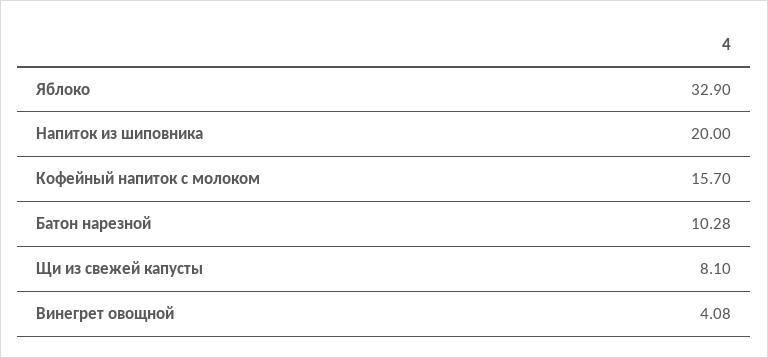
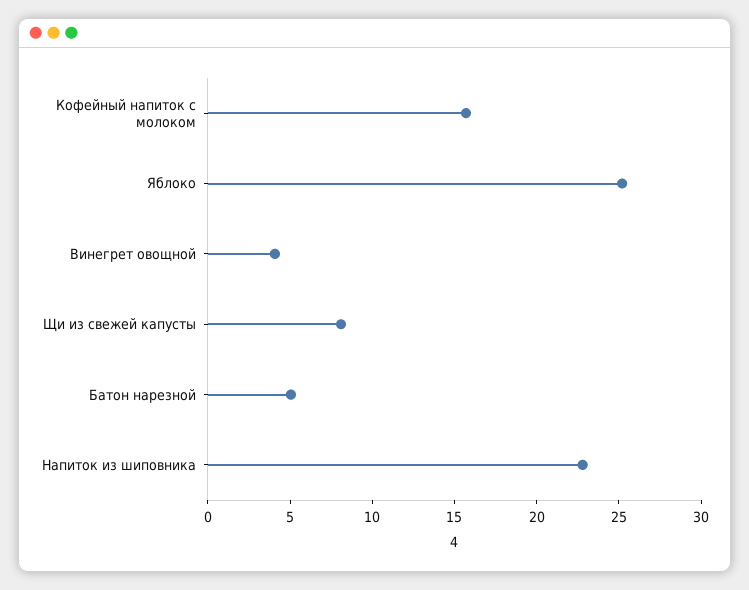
  {
-   "Яблоко": 32.9,
+   "Яблоко": 25,
-   "Напиток из шиповника": 20,
+   "Напиток из шиповника": 23,
    "Кофейный напиток с молоком": 15.7,
-   "Батон нарезной": 10.28,
+   "Батон нарезной": 5,
    "Щи из свежей капусты": 8.1,
    "Винегрет овощной": 4.08
  }

